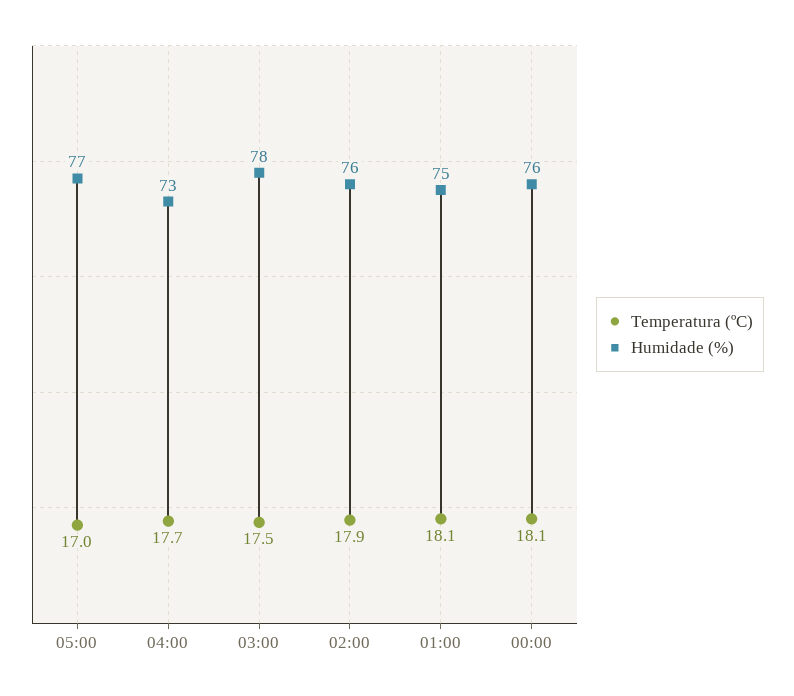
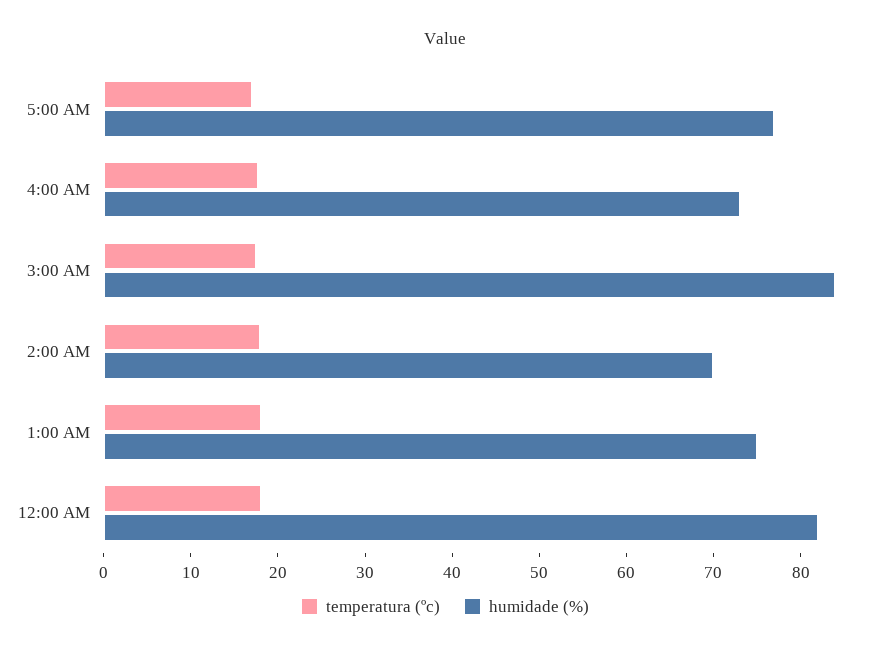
  {
    "Temperatura (ºC)": {
      "05:00": 17,
      "04:00": 17.7,
      "03:00": 17.5,
      "02:00": 17.9,
      "01:00": 18.1,
      "00:00": 18.1
    },
    "Humidade (%)": {
      "05:00": 77,
      "04:00": 73,
-     "03:00": 78,
+     "03:00": 84,
-     "02:00": 76,
+     "02:00": 70,
      "01:00": 75,
-     "00:00": 76
+     "00:00": 82
    }
  }

